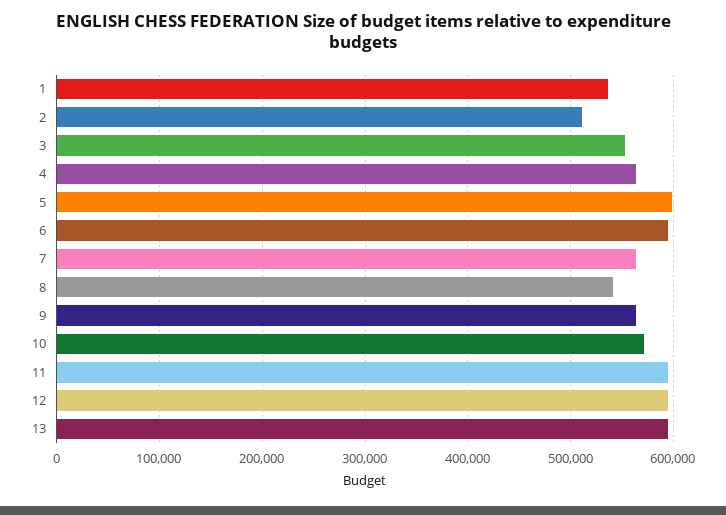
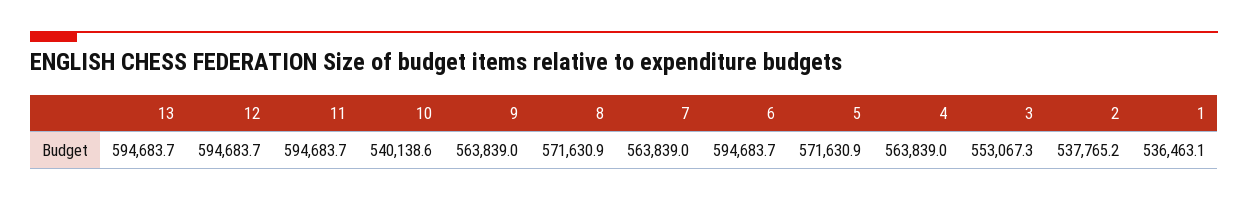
  {
    "1": 536463.1,
-   "2": 510000,
+   "2": 537765.2,
    "3": 553067.3,
    "4": 563839,
-   "5": 600000,
+   "5": 571630.9,
    "6": 594683.7,
    "7": 563839,
-   "8": 540000,
+   "8": 571630.9,
    "9": 563839,
-   "10": 570000,
+   "10": 540138.6,
    "11": 594683.7,
    "12": 594683.7,
    "13": 594683.7
  }

